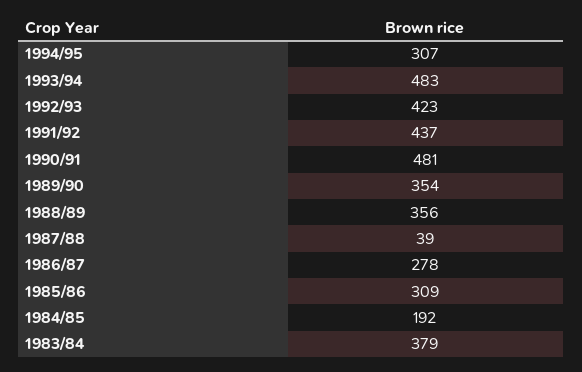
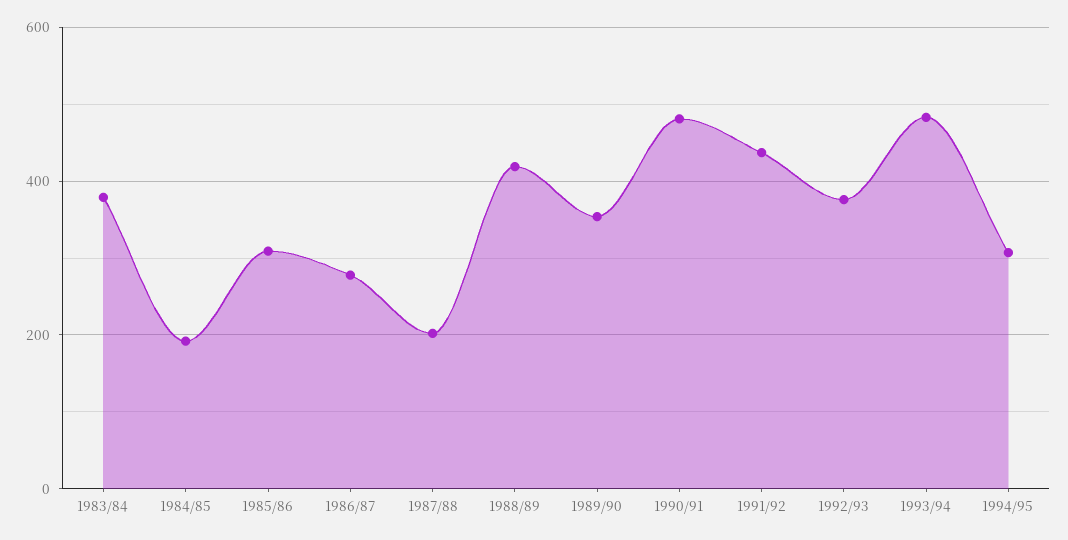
  {
    "1994/95": 307,
    "1993/94": 483,
-   "1992/93": 423,
+   "1992/93": 380,
    "1991/92": 437,
    "1990/91": 481,
    "1989/90": 354,
-   "1988/89": 356,
+   "1988/89": 420,
-   "1987/88": 39,
+   "1987/88": 200,
    "1986/87": 278,
    "1985/86": 309,
    "1984/85": 192,
    "1983/84": 379
  }

